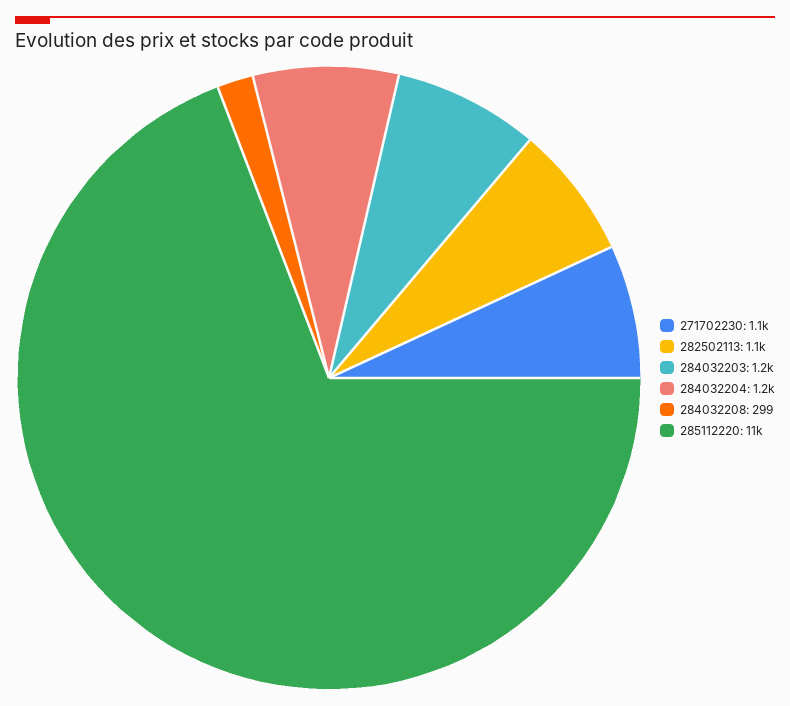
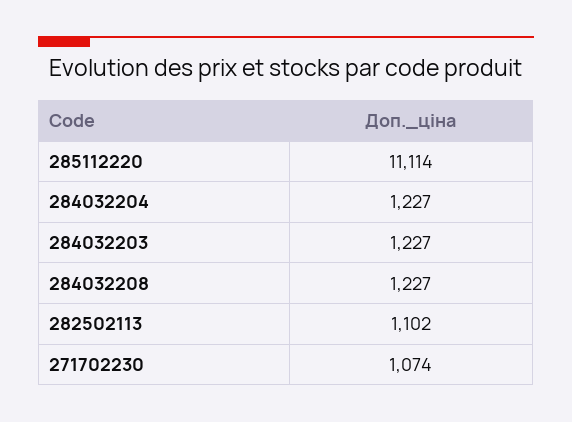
  {
    "271702230": 1074,
    "282502113": 1102,
    "284032203": 1227,
    "284032204": 1227,
-   "284032208": 299,
+   "284032208": 1227,
    "285112220": 11114
  }

